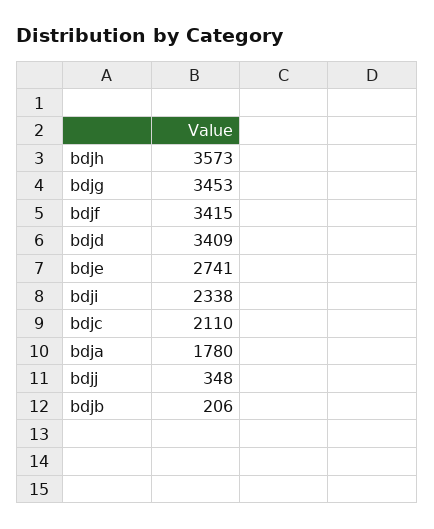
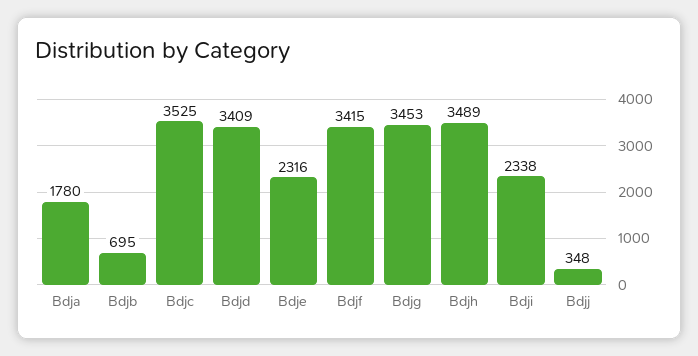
  {
-   "bdjh": 3573,
+   "bdjh": 3489,
    "bdjg": 3453,
    "bdjf": 3415,
    "bdjd": 3409,
-   "bdje": 2741,
+   "bdje": 2316,
    "bdji": 2338,
-   "bdjc": 2110,
+   "bdjc": 3525,
    "bdja": 1780,
    "bdjj": 348,
-   "bdjb": 206
+   "bdjb": 695
  }

